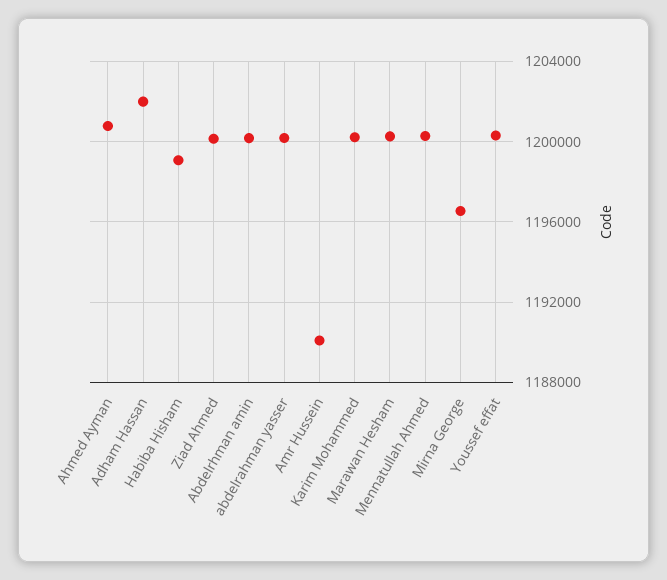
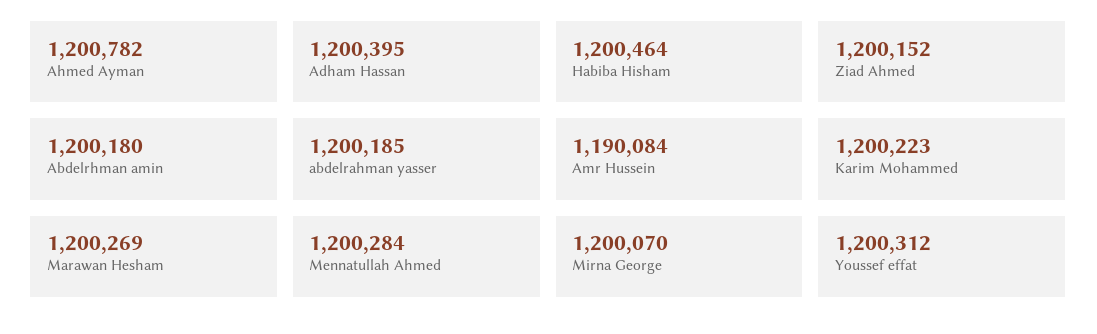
  {
    "Ahmed Ayman": 1200782,
-   "Adham Hassan": 1202000,
+   "Adham Hassan": 1200395,
-   "Habiba Hisham": 1199000,
+   "Habiba Hisham": 1200464,
    "Ziad Ahmed": 1200152,
    "Abdelrhman amin": 1200180,
    "abdelrahman yasser": 1200185,
    "Amr Hussein": 1190084,
    "Karim Mohammed": 1200223,
    "Marawan Hesham": 1200269,
    "Mennatullah Ahmed": 1200284,
-   "Mirna George": 1196500,
+   "Mirna George": 1200070,
    "Youssef effat": 1200312
  }

